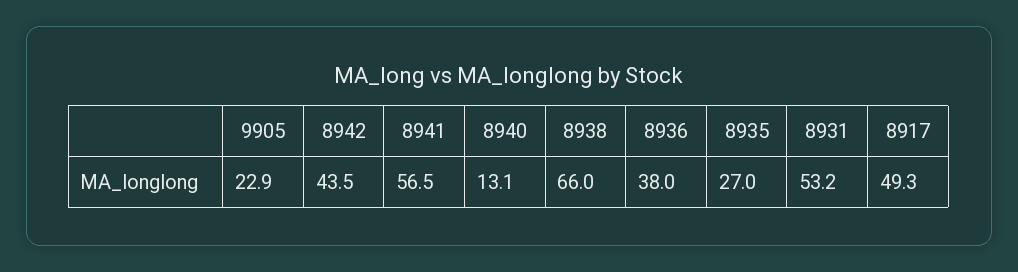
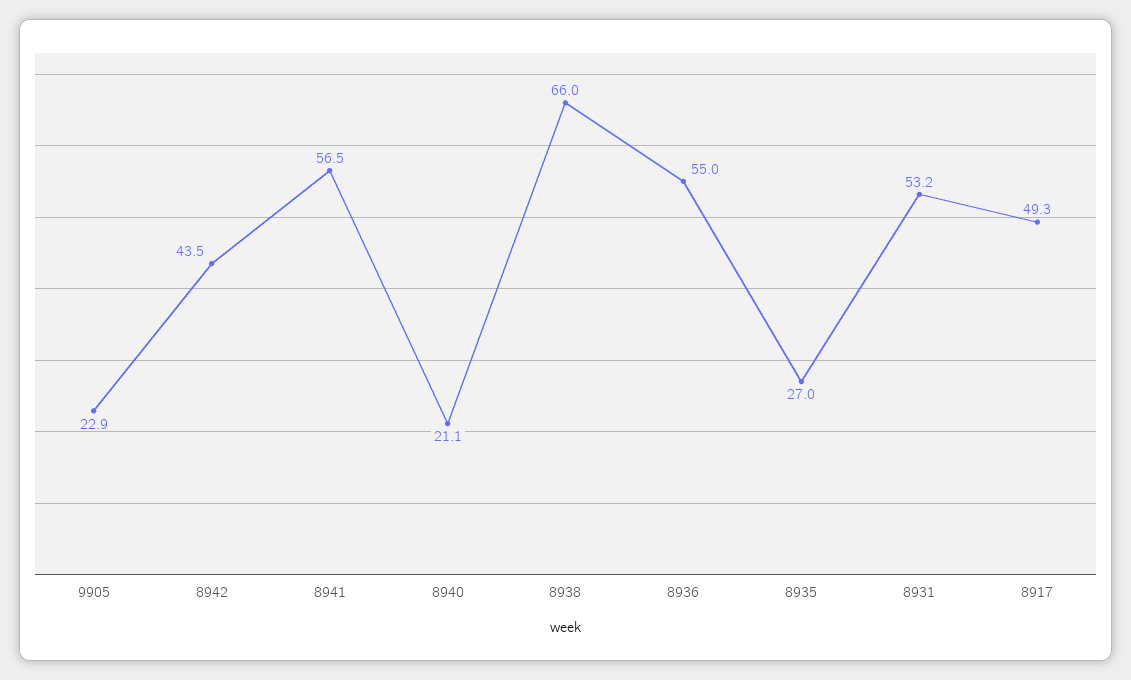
  {
    "9905": 22.9,
    "8942": 43.5,
    "8941": 56.5,
-   "8940": 13.1,
+   "8940": 21.1,
    "8938": 66,
-   "8936": 38,
+   "8936": 55,
    "8935": 27,
    "8931": 53.2,
    "8917": 49.3
  }

